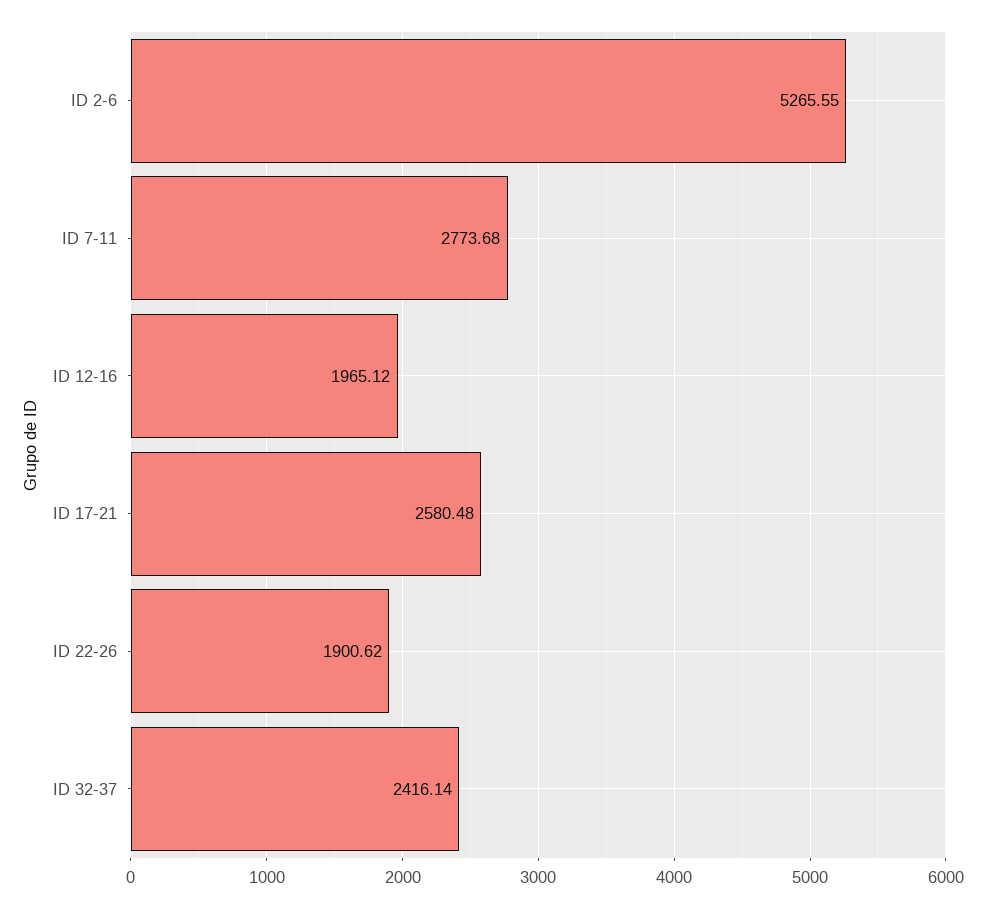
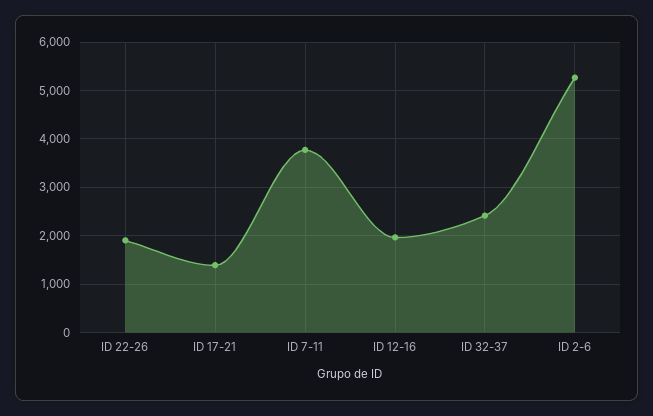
  {
    "ID 2-6": 5265.55,
-   "ID 7-11": 2773.68,
+   "ID 7-11": 3800,
    "ID 12-16": 1965.12,
-   "ID 17-21": 2580.48,
+   "ID 17-21": 1400,
    "ID 22-26": 1900.62,
    "ID 32-37": 2416.14
  }

